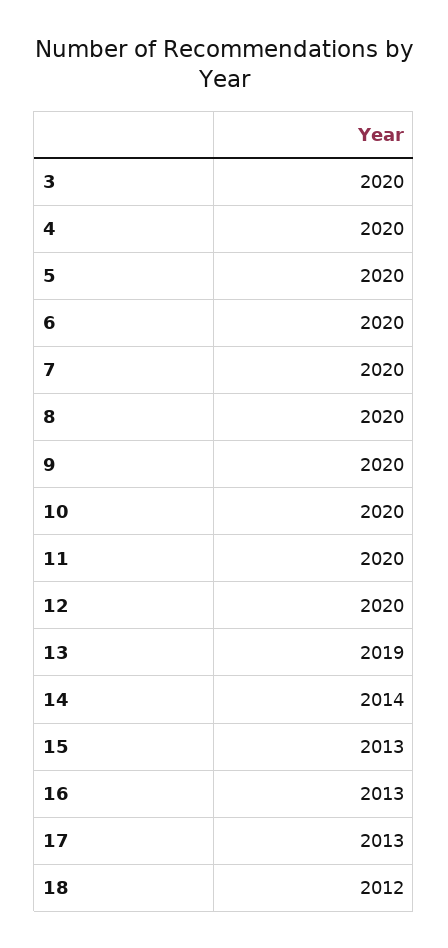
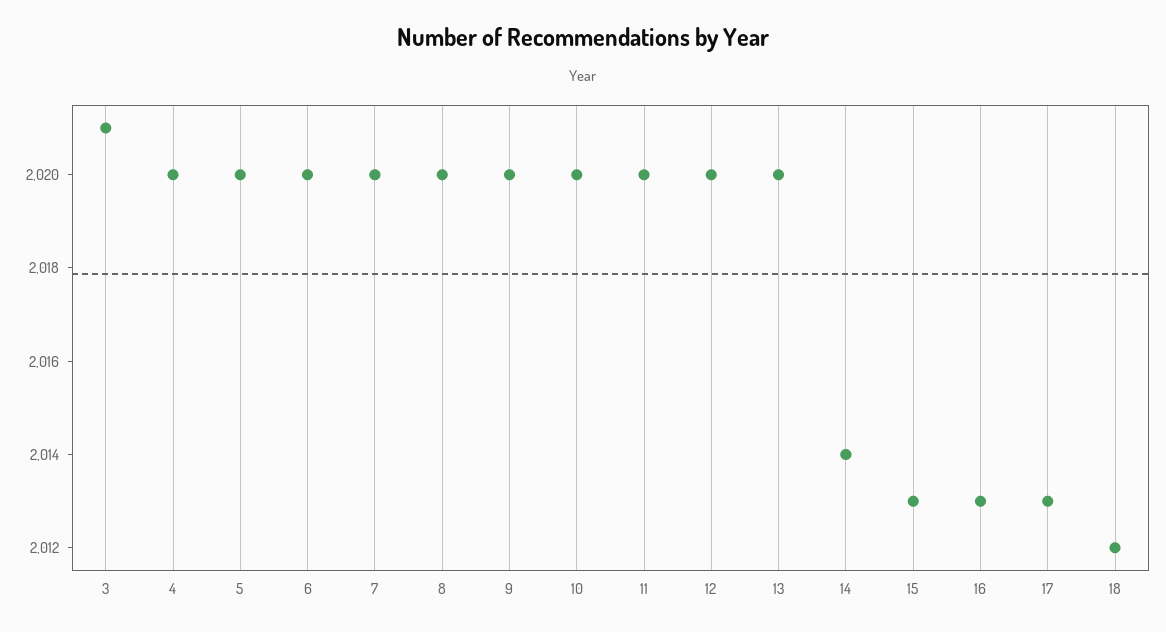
  {
-   "3": 2020,
+   "3": 2021,
    "4": 2020,
    "5": 2020,
    "6": 2020,
    "7": 2020,
    "8": 2020,
    "9": 2020,
    "10": 2020,
    "11": 2020,
    "12": 2020,
-   "13": 2019,
+   "13": 2020,
    "14": 2014,
    "15": 2013,
    "16": 2013,
    "17": 2013,
    "18": 2012
  }

